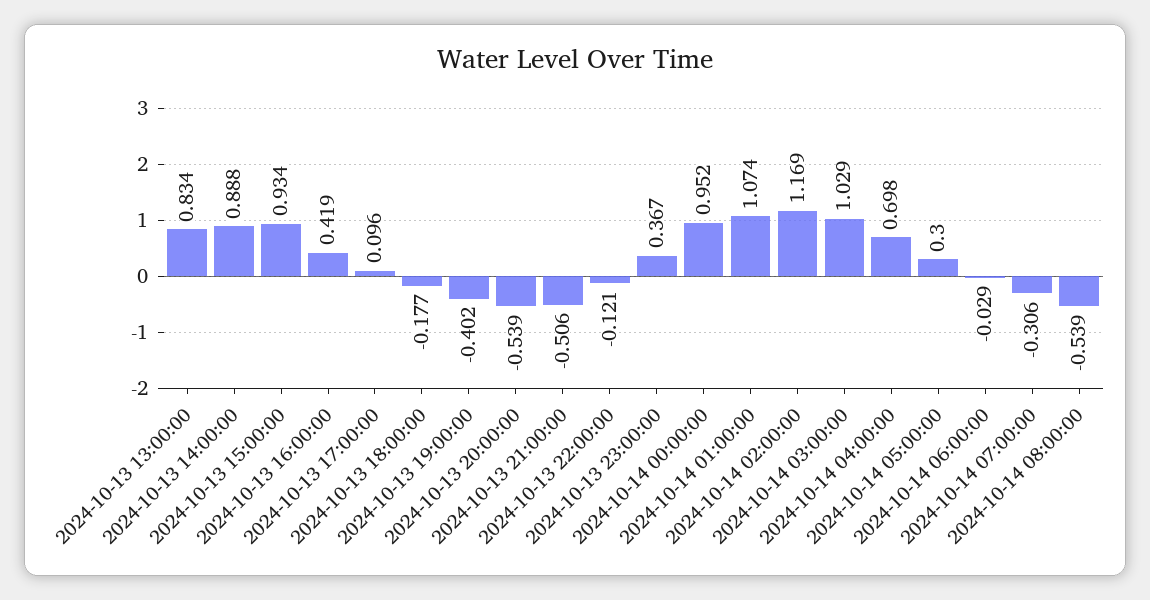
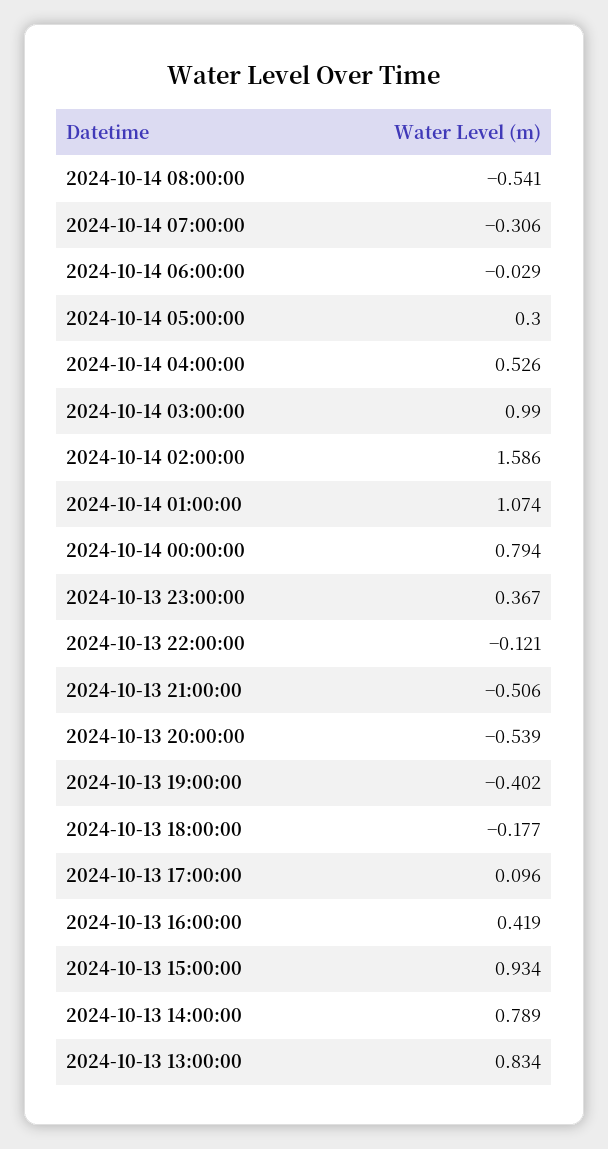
  {
    "2024-10-13 13:00:00": 0.834,
-   "2024-10-13 14:00:00": 0.888,
+   "2024-10-13 14:00:00": 0.789,
    "2024-10-13 15:00:00": 0.934,
    "2024-10-13 16:00:00": 0.419,
    "2024-10-13 17:00:00": 0.096,
    "2024-10-13 18:00:00": -0.177,
    "2024-10-13 19:00:00": -0.402,
    "2024-10-13 20:00:00": -0.539,
    "2024-10-13 21:00:00": -0.506,
    "2024-10-13 22:00:00": -0.121,
    "2024-10-13 23:00:00": 0.367,
-   "2024-10-14 00:00:00": 0.952,
+   "2024-10-14 00:00:00": 0.794,
    "2024-10-14 01:00:00": 1.074,
-   "2024-10-14 02:00:00": 1.169,
+   "2024-10-14 02:00:00": 1.586,
-   "2024-10-14 03:00:00": 1.029,
+   "2024-10-14 03:00:00": 0.99,
-   "2024-10-14 04:00:00": 0.698,
+   "2024-10-14 04:00:00": 0.526,
    "2024-10-14 05:00:00": 0.3,
    "2024-10-14 06:00:00": -0.029,
    "2024-10-14 07:00:00": -0.306,
-   "2024-10-14 08:00:00": -0.539
+   "2024-10-14 08:00:00": -0.541
  }

